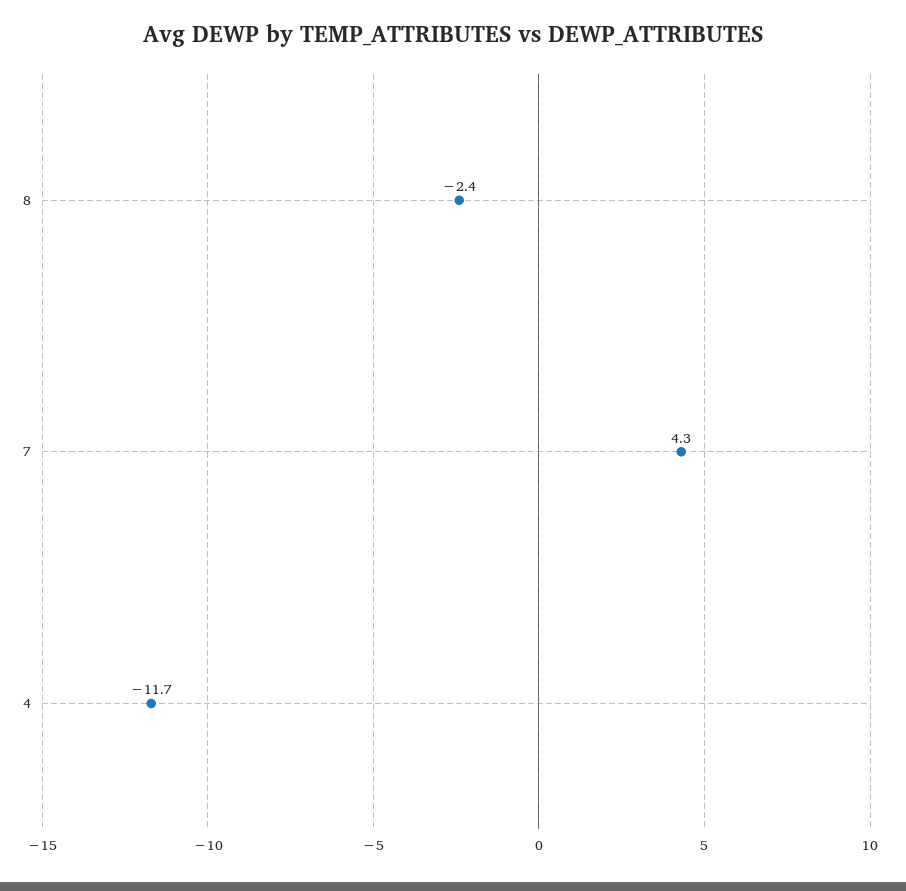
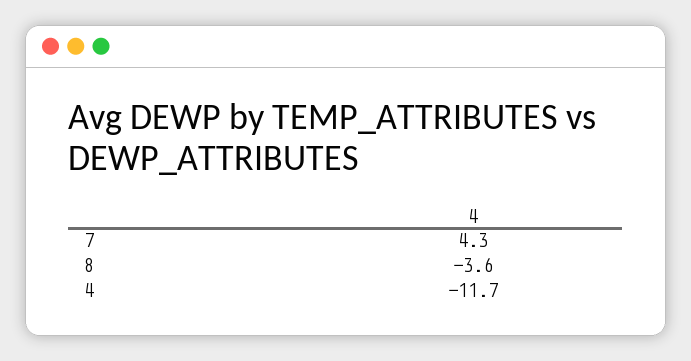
  {
-   "8": -2.4,
+   "8": -3.6,
    "7": 4.3,
    "4": -11.7
  }

